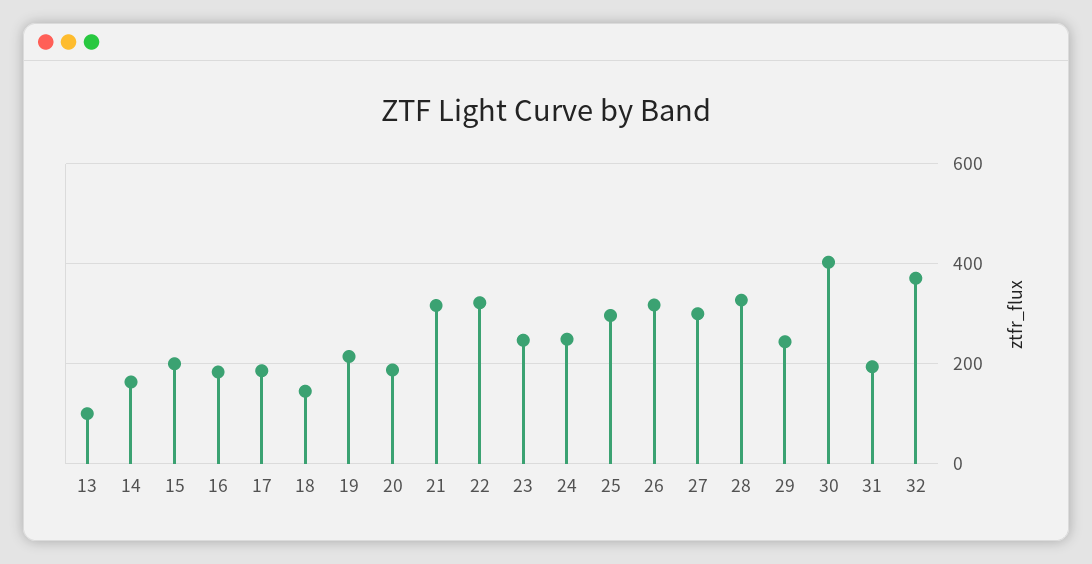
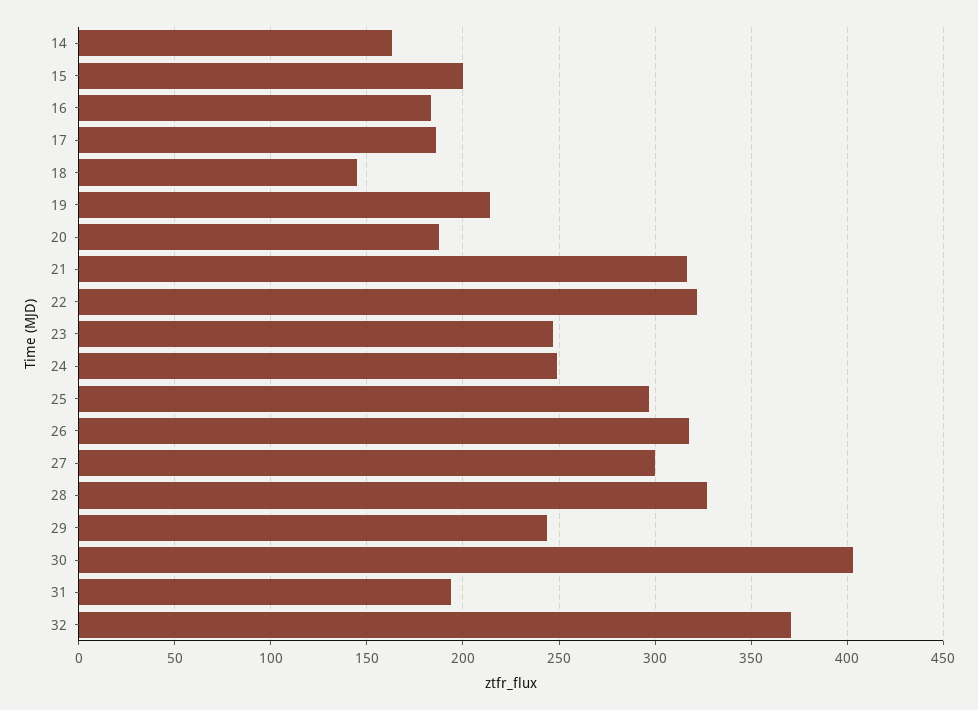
  {
-   "13": 100,
    "14": 165,
    "15": 200,
    "16": 185,
    "17": 185,
    "18": 145,
    "19": 215,
    "20": 185,
    "21": 315,
    "22": 320,
    "23": 245,
    "24": 250,
    "25": 295,
    "26": 320,
    "27": 300,
    "28": 325,
    "29": 245,
    "30": 405,
    "31": 195,
    "32": 370
  }

